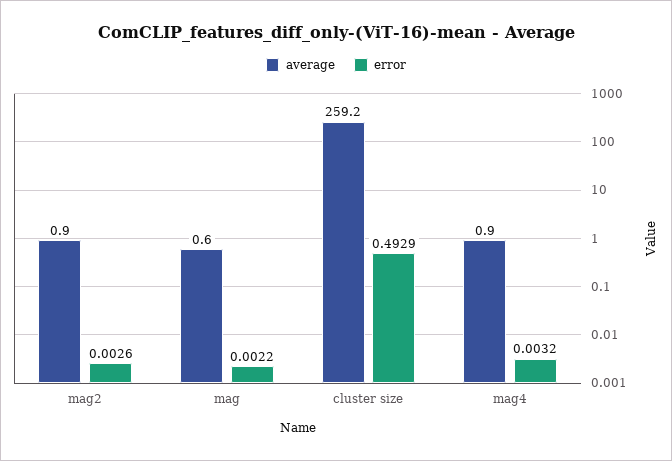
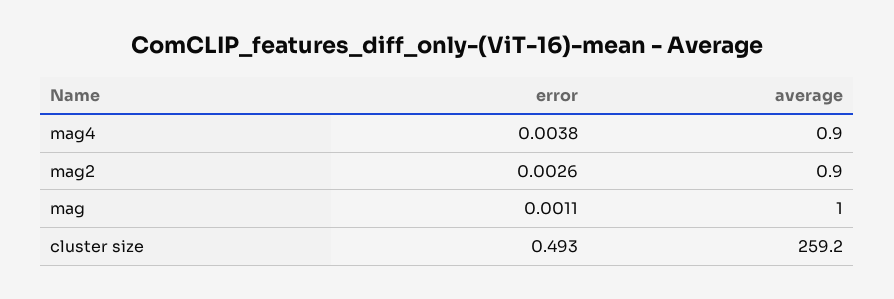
  {
    "average": {
      "mag2": 0.9,
-     "mag": 0.6,
+     "mag": 1,
      "cluster size": 259.2,
      "mag4": 0.9
    },
    "error": {
      "mag2": 0.0026,
-     "mag": 0.0022,
+     "mag": 0.0011,
-     "cluster size": 0.4929,
+     "cluster size": 0.493,
-     "mag4": 0.0032
+     "mag4": 0.0038
    }
  }

